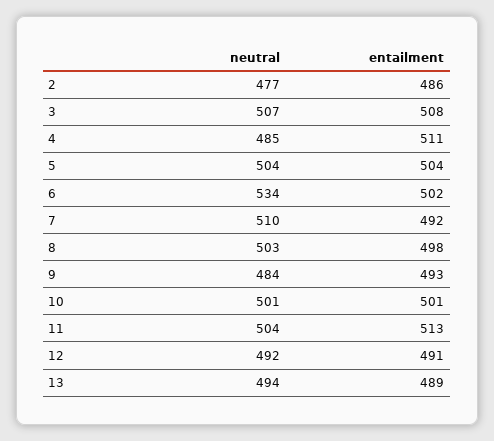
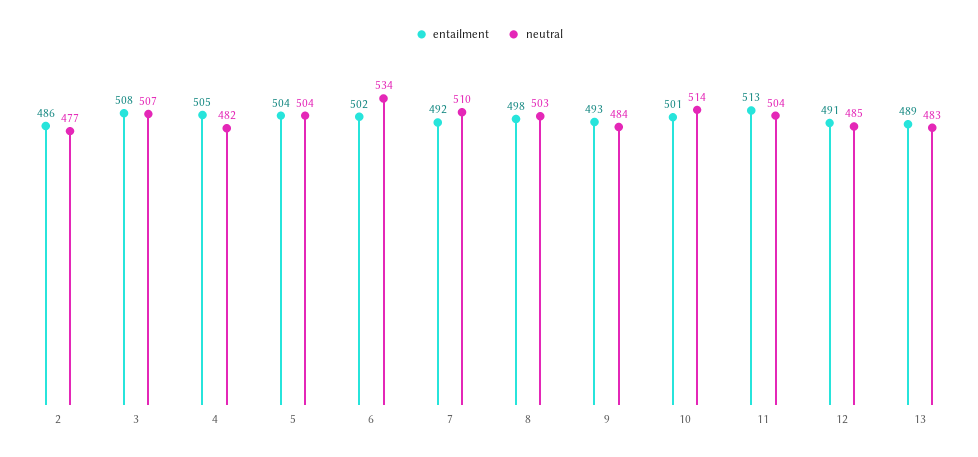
  {
    "neutral": {
      "2": 477,
      "3": 507,
-     "4": 485,
+     "4": 482,
      "5": 504,
      "6": 534,
      "7": 510,
      "8": 503,
      "9": 484,
-     "10": 501,
+     "10": 514,
      "11": 504,
-     "12": 492,
+     "12": 485,
-     "13": 494
+     "13": 483
    },
    "entailment": {
      "2": 486,
      "3": 508,
-     "4": 511,
+     "4": 505,
      "5": 504,
      "6": 502,
      "7": 492,
      "8": 498,
      "9": 493,
      "10": 501,
      "11": 513,
      "12": 491,
      "13": 489
    }
  }

